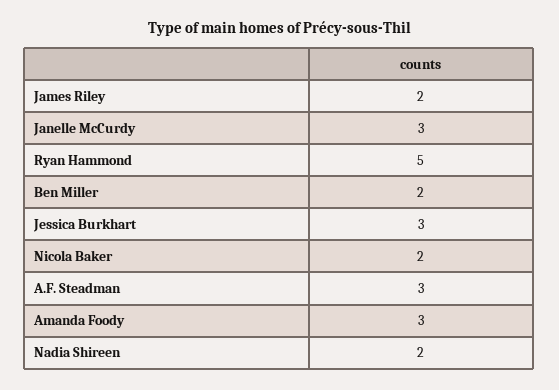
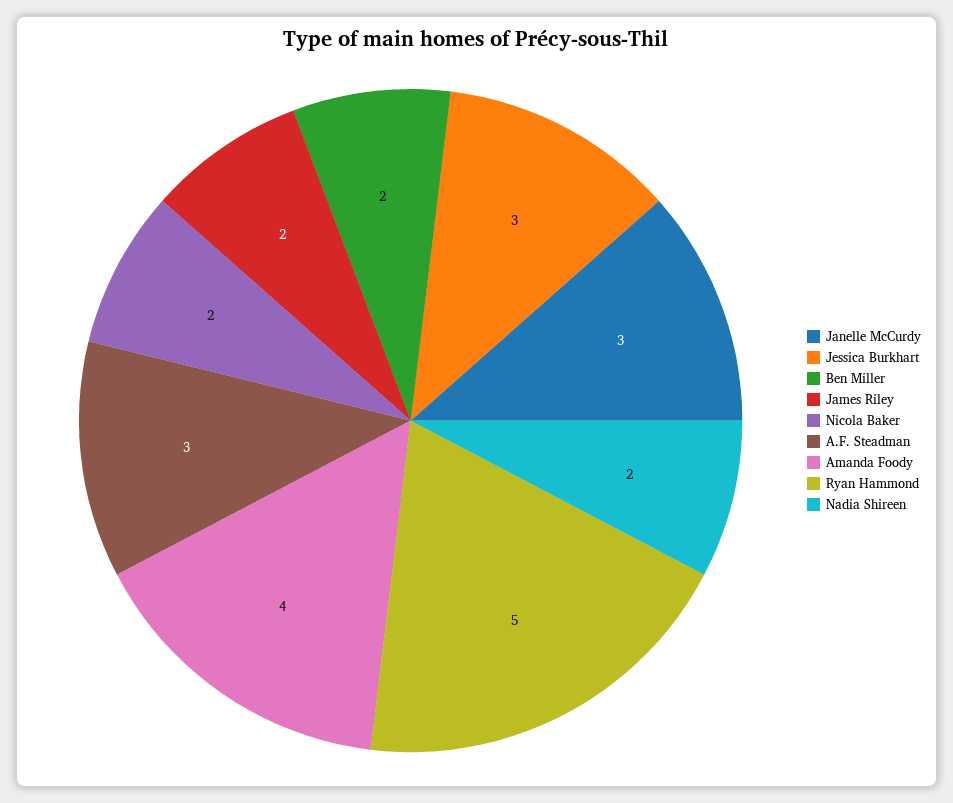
  {
    "James Riley": 2,
    "Janelle McCurdy": 3,
    "Ryan Hammond": 5,
    "Ben Miller": 2,
    "Jessica Burkhart": 3,
    "Nicola Baker": 2,
    "A.F. Steadman": 3,
-   "Amanda Foody": 3,
+   "Amanda Foody": 4,
    "Nadia Shireen": 2
  }

